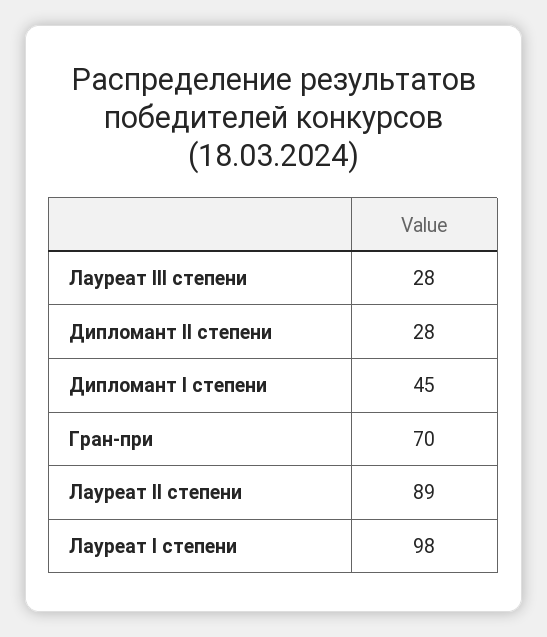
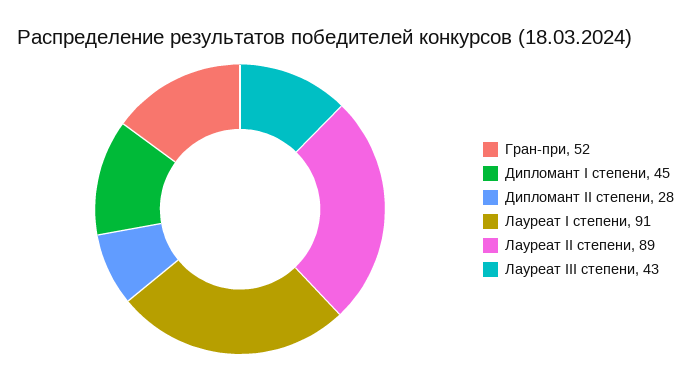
  {
-   "Лауреат III степени": 28,
+   "Лауреат III степени": 43,
    "Дипломант II степени": 28,
    "Дипломант I степени": 45,
-   "Гран-при": 70,
+   "Гран-при": 52,
    "Лауреат II степени": 89,
-   "Лауреат I степени": 98
+   "Лауреат I степени": 91
  }

